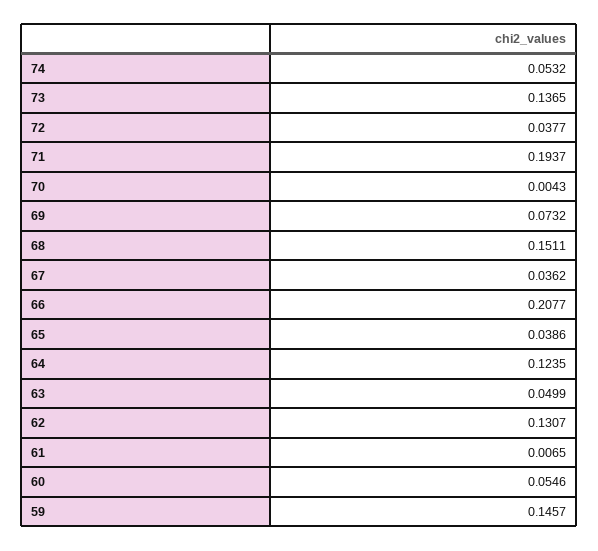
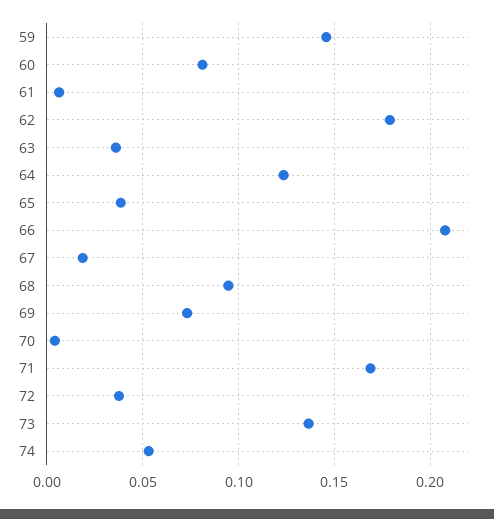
  {
    "74": 0.0532,
    "73": 0.1365,
    "72": 0.0377,
-   "71": 0.1937,
+   "71": 0.17,
    "70": 0.0043,
    "69": 0.0732,
-   "68": 0.1511,
+   "68": 0.095,
-   "67": 0.0362,
+   "67": 0.02,
    "66": 0.2077,
    "65": 0.0386,
    "64": 0.1235,
-   "63": 0.0499,
+   "63": 0.035,
-   "62": 0.1307,
+   "62": 0.18,
    "61": 0.0065,
-   "60": 0.0546,
+   "60": 0.08,
    "59": 0.1457
  }

